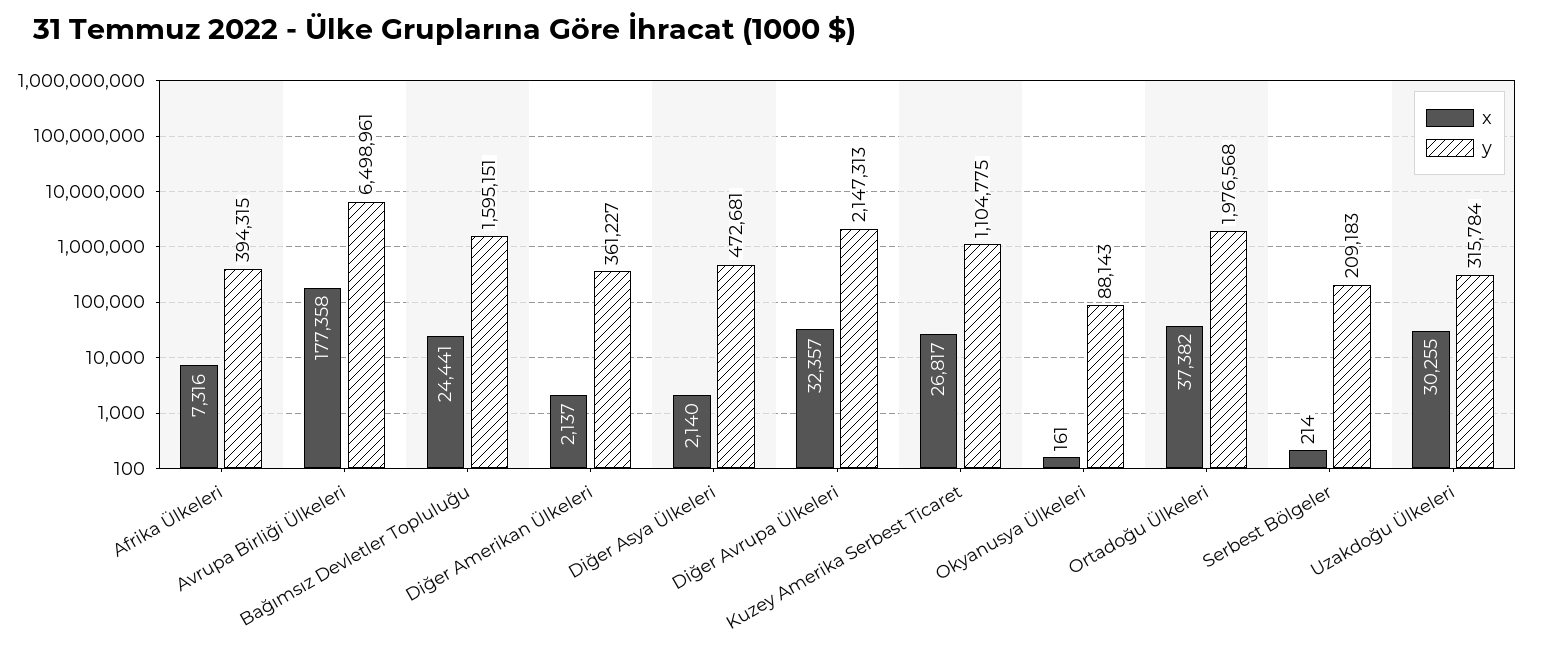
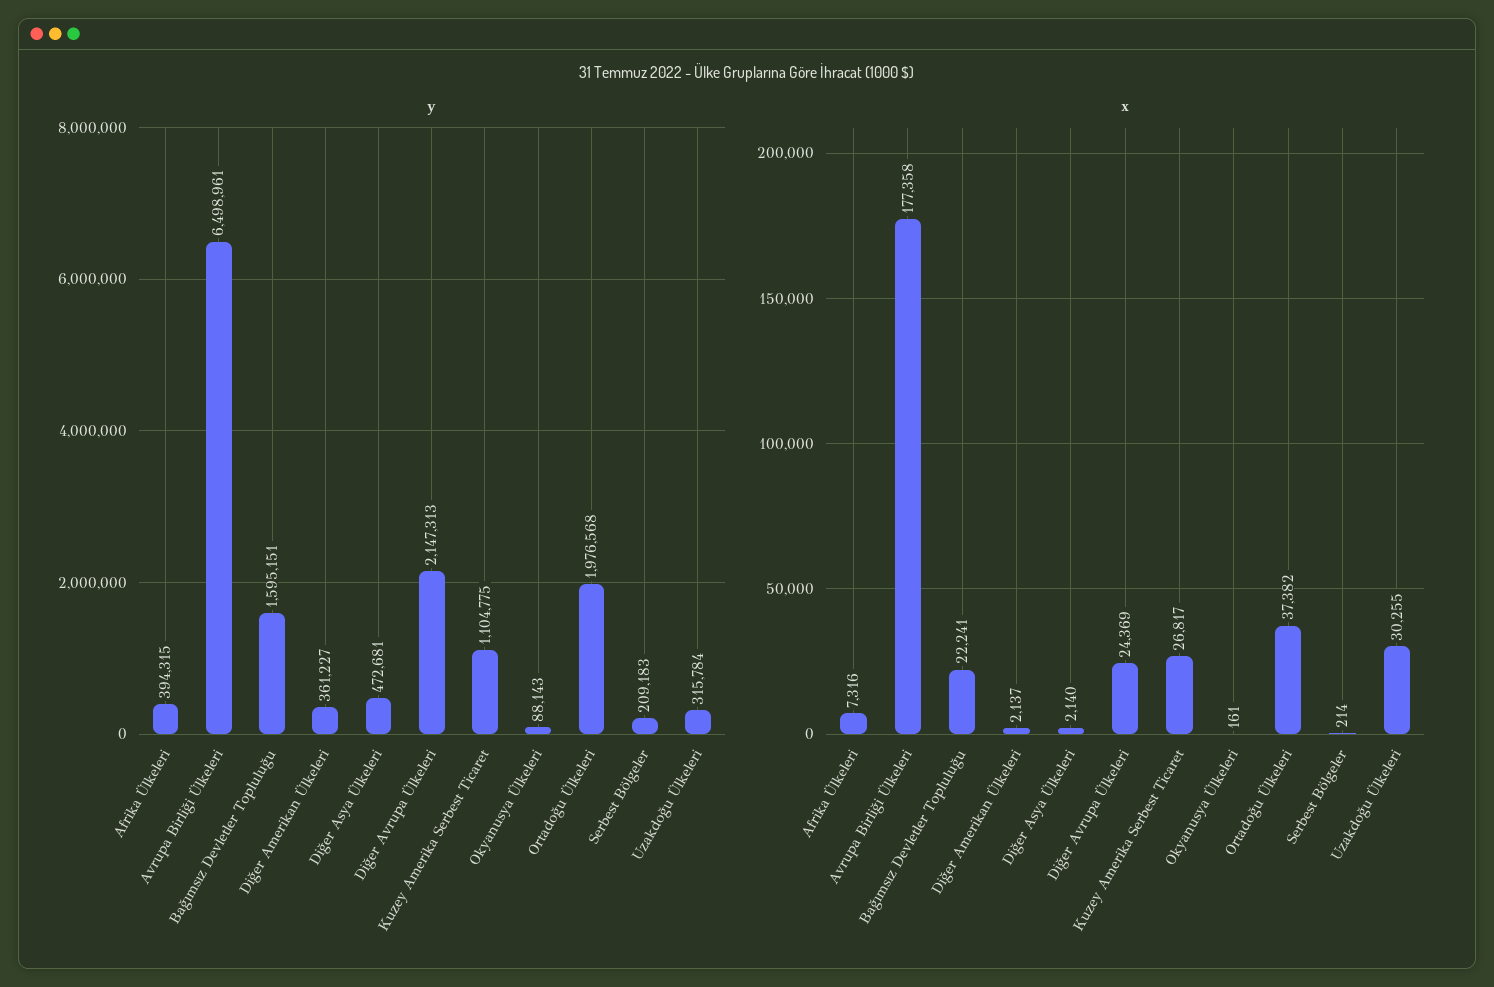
  {
    "x": {
      "Afrika Ülkeleri": 7316,
      "Avrupa Birliği Ülkeleri": 177358,
-     "Bağımsız Devletler Topluluğu": 24441,
+     "Bağımsız Devletler Topluluğu": 22241,
      "Diğer Amerikan Ülkeleri": 2137,
      "Diğer Asya Ülkeleri": 2140,
-     "Diğer Avrupa Ülkeleri": 32357,
+     "Diğer Avrupa Ülkeleri": 24369,
      "Kuzey Amerika Serbest Ticaret": 26817,
      "Okyanusya Ülkeleri": 161,
      "Ortadoğu Ülkeleri": 37382,
      "Serbest Bölgeler": 214,
      "Uzakdoğu Ülkeleri": 30255
    },
    "y": {
      "Afrika Ülkeleri": 394315,
      "Avrupa Birliği Ülkeleri": 6498961,
      "Bağımsız Devletler Topluluğu": 1595151,
      "Diğer Amerikan Ülkeleri": 361227,
      "Diğer Asya Ülkeleri": 472681,
      "Diğer Avrupa Ülkeleri": 2147313,
      "Kuzey Amerika Serbest Ticaret": 1104775,
      "Okyanusya Ülkeleri": 88143,
      "Ortadoğu Ülkeleri": 1976568,
      "Serbest Bölgeler": 209183,
      "Uzakdoğu Ülkeleri": 315784
    }
  }

